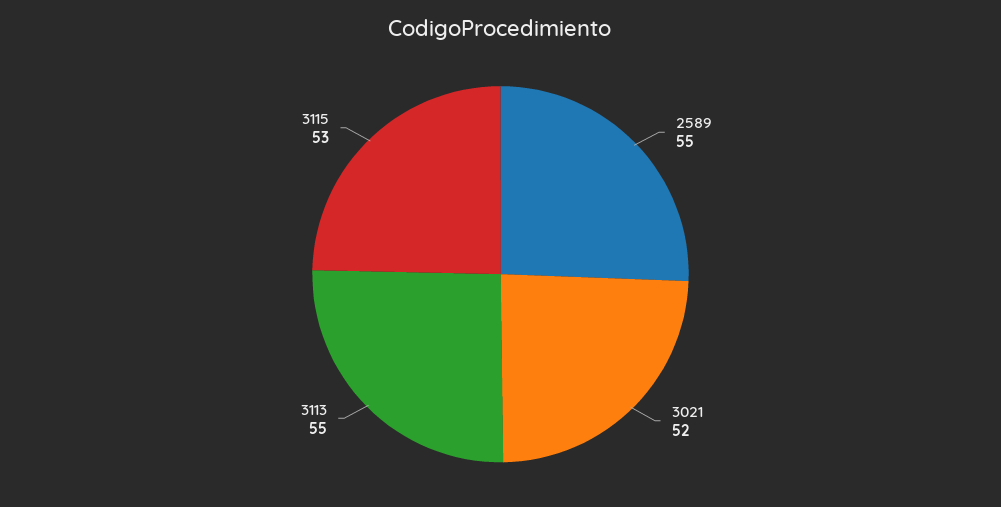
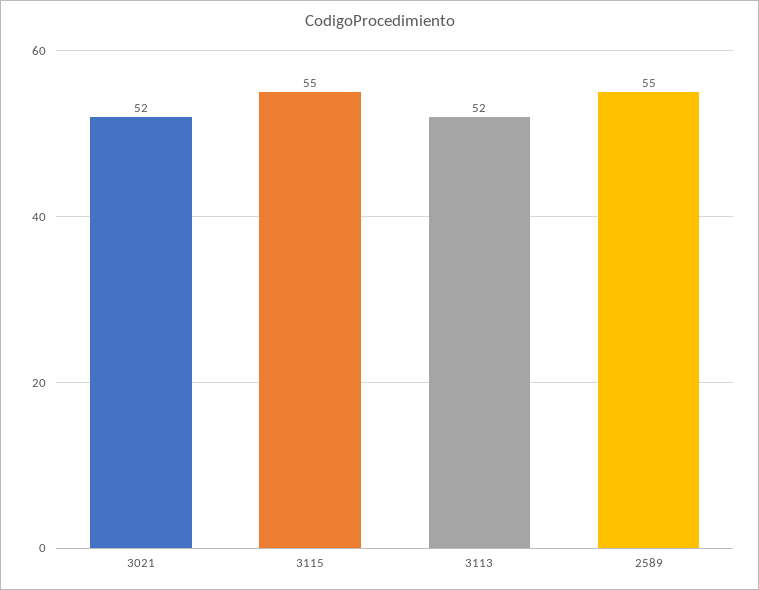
  {
    "2589": 55,
    "3021": 52,
-   "3113": 55,
+   "3113": 52,
-   "3115": 53
+   "3115": 55
  }

